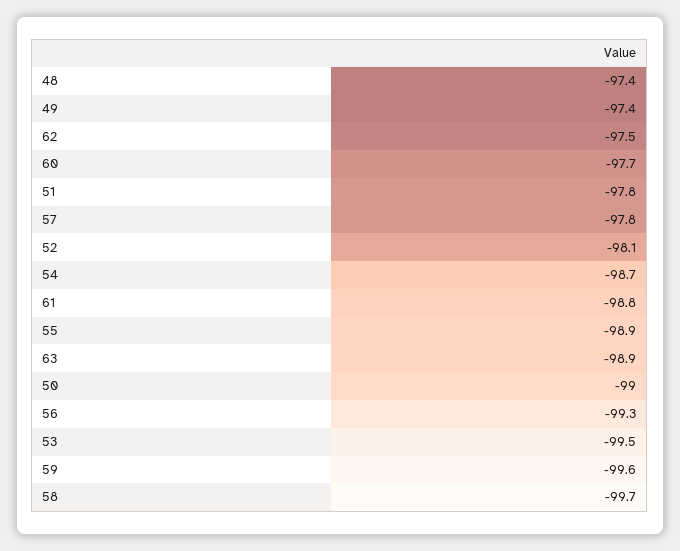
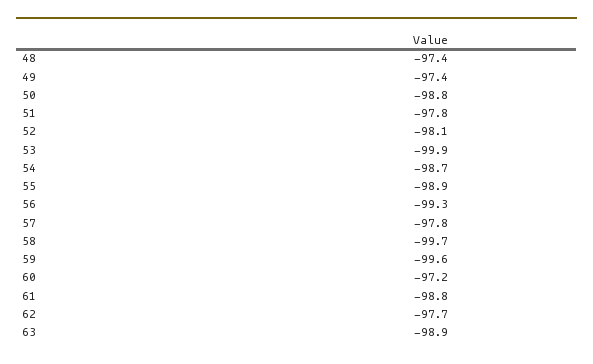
  {
    "48": -97.4,
    "49": -97.4,
-   "62": -97.5,
+   "62": -97.7,
-   "60": -97.7,
+   "60": -97.2,
    "51": -97.8,
    "57": -97.8,
    "52": -98.1,
    "54": -98.7,
    "61": -98.8,
    "55": -98.9,
    "63": -98.9,
-   "50": -99,
+   "50": -98.8,
    "56": -99.3,
-   "53": -99.5,
+   "53": -99.9,
    "59": -99.6,
    "58": -99.7
  }

